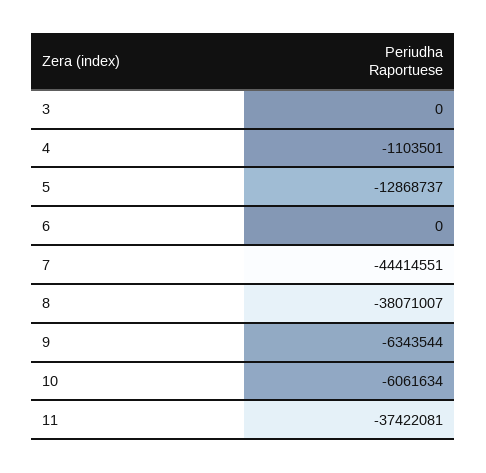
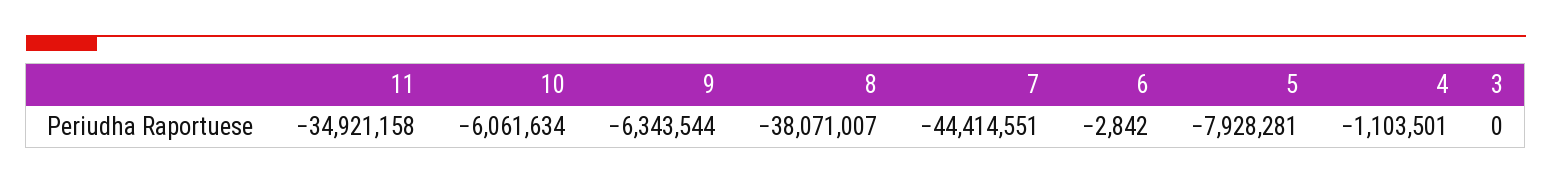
  {
    "3": 0,
    "4": -1103501,
-   "5": -12868737,
+   "5": -7928281,
-   "6": 0,
+   "6": -2842,
    "7": -44414551,
    "8": -38071007,
    "9": -6343544,
    "10": -6061634,
-   "11": -37422081
+   "11": -34921158
  }

